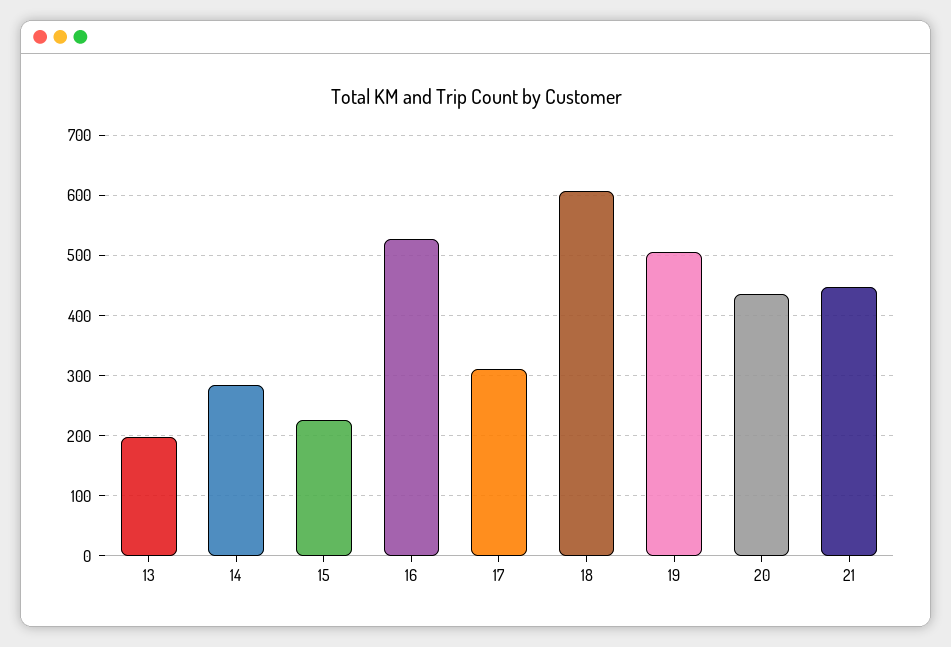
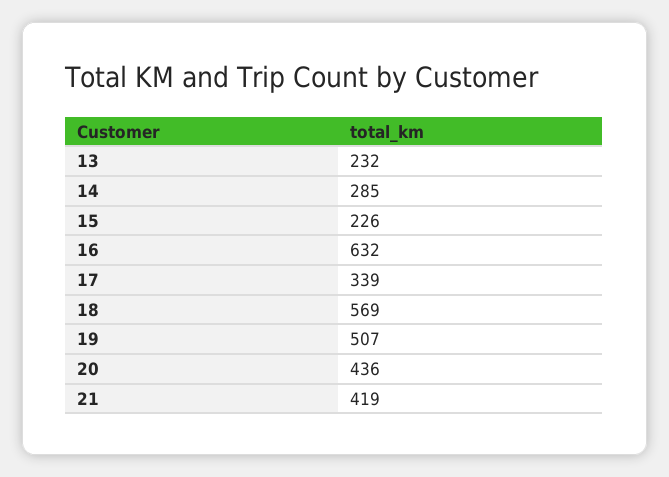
  {
-   "13": 200,
+   "13": 232,
    "14": 285,
    "15": 226,
-   "16": 530,
+   "16": 632,
-   "17": 310,
+   "17": 339,
-   "18": 610,
+   "18": 569,
    "19": 507,
    "20": 436,
-   "21": 450
+   "21": 419
  }

